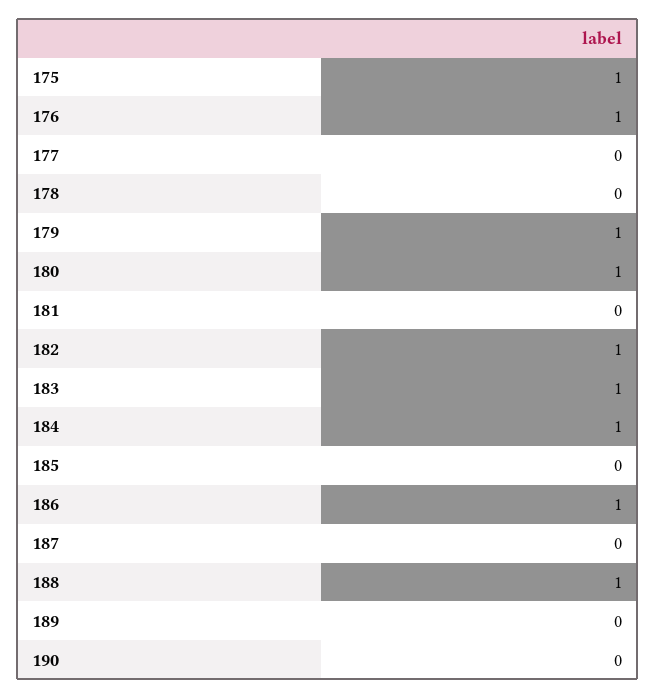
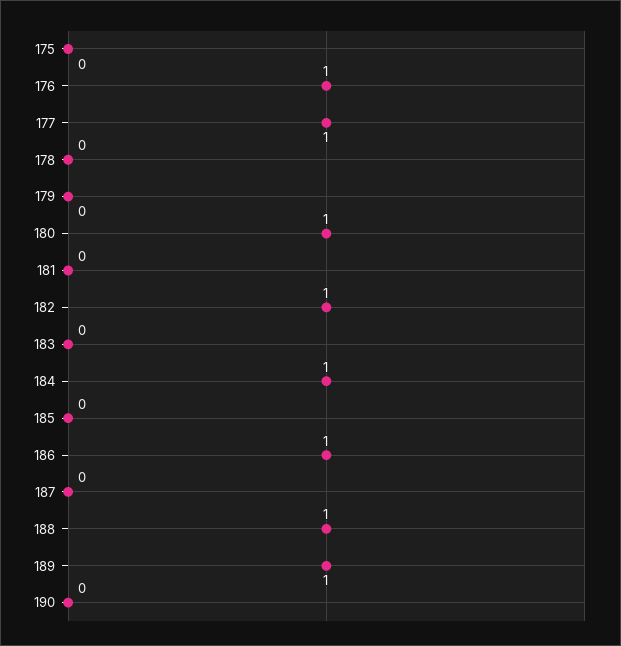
  {
-   "175": 1,
+   "175": 0,
    "176": 1,
-   "177": 0,
+   "177": 1,
    "178": 0,
-   "179": 1,
+   "179": 0,
    "180": 1,
    "181": 0,
    "182": 1,
-   "183": 1,
+   "183": 0,
    "184": 1,
    "185": 0,
    "186": 1,
    "187": 0,
    "188": 1,
-   "189": 0,
+   "189": 1,
    "190": 0
  }

